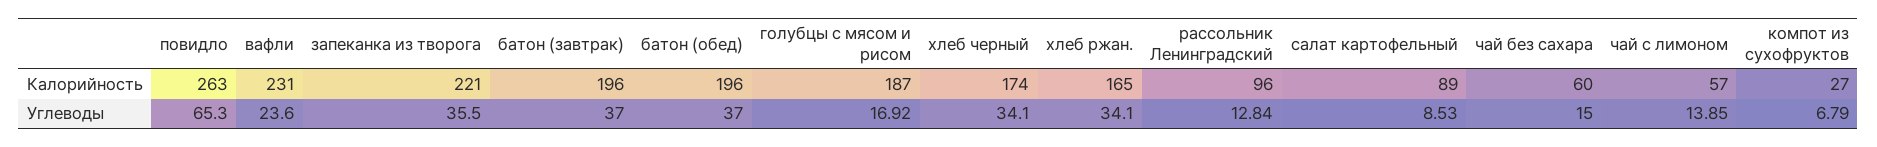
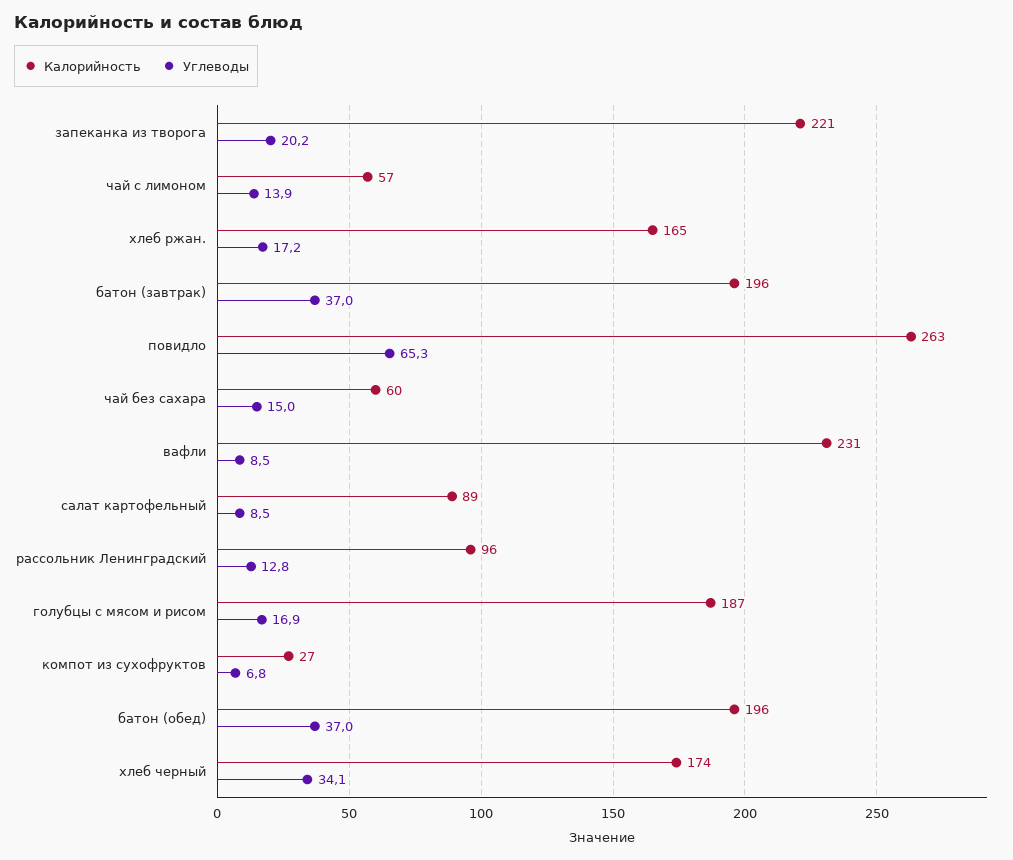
  {
    "Калорийность": {
      "повидло": 263,
      "вафли": 231,
      "запеканка из творога": 221,
      "батон (завтрак)": 196,
      "батон (обед)": 196,
      "голубцы с мясом и рисом": 187,
      "хлеб черный": 174,
      "хлеб ржан.": 165,
      "рассольник Ленинградский": 96,
      "салат картофельный": 89,
      "чай без сахара": 60,
      "чай с лимоном": 57,
      "компот из сухофруктов": 27
    },
    "Углеводы": {
      "повидло": 65.3,
-     "вафли": 23.6,
+     "вафли": 8.5,
-     "запеканка из творога": 35.5,
+     "запеканка из творога": 20.2,
      "батон (завтрак)": 37,
      "батон (обед)": 37,
      "голубцы с мясом и рисом": 16.92,
      "хлеб черный": 34.1,
-     "хлеб ржан.": 34.1,
+     "хлеб ржан.": 17.2,
      "рассольник Ленинградский": 12.84,
      "салат картофельный": 8.53,
      "чай без сахара": 15,
      "чай с лимоном": 13.85,
      "компот из сухофруктов": 6.79
    }
  }

